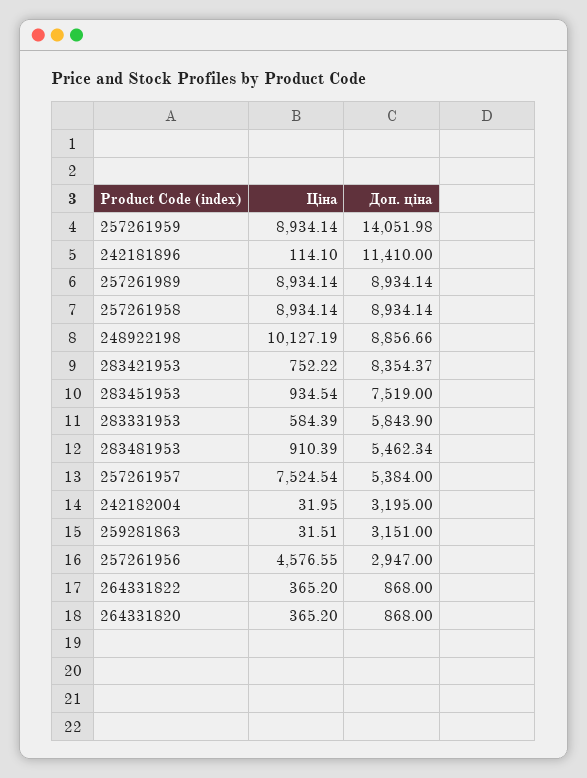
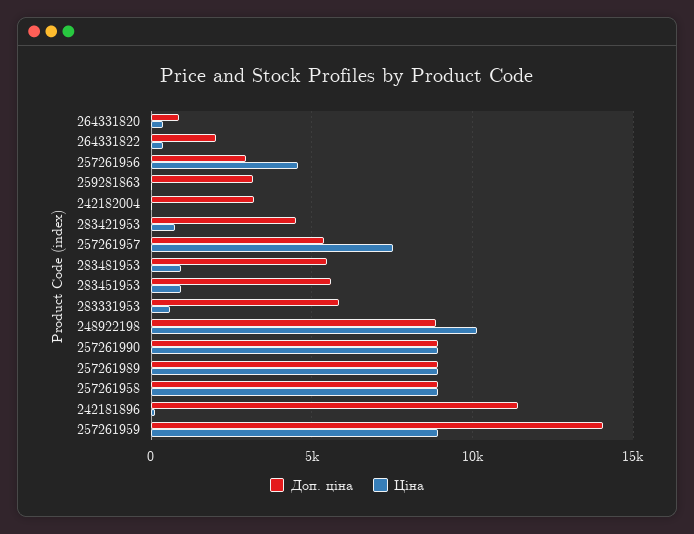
  {
    "Ціна": {
      "257261959": 8934.14,
      "242181896": 114.1,
      "257261989": 8934.14,
      "257261958": 8934.14,
      "248922198": 10127.19,
      "283421953": 752.22,
      "283451953": 934.54,
      "283331953": 584.39,
      "283481953": 910.39,
      "257261957": 7524.54,
      "242182004": 31.95,
      "259281863": 31.51,
      "257261956": 4576.55,
      "264331822": 365.2,
-     "264331820": 365.2
+     "264331820": 365.2,
+     "257261990": 9000
    },
    "Доп. ціна": {
      "257261959": 14051.98,
      "242181896": 11410,
      "257261989": 8934.14,
      "257261958": 8934.14,
      "248922198": 8856.66,
-     "283421953": 8354.37,
+     "283421953": 4500,
-     "283451953": 7519,
+     "283451953": 5500,
      "283331953": 5843.9,
      "283481953": 5462.34,
      "257261957": 5384,
      "242182004": 3195,
      "259281863": 3151,
      "257261956": 2947,
-     "264331822": 868,
+     "264331822": 2000,
-     "264331820": 868
+     "264331820": 868,
+     "257261990": 9000
    }
  }

